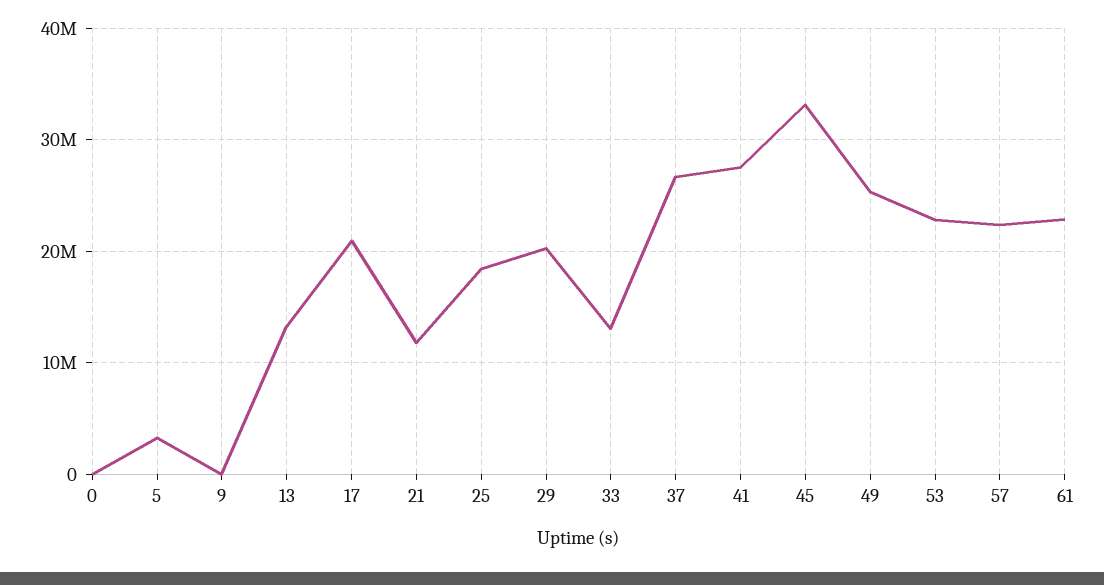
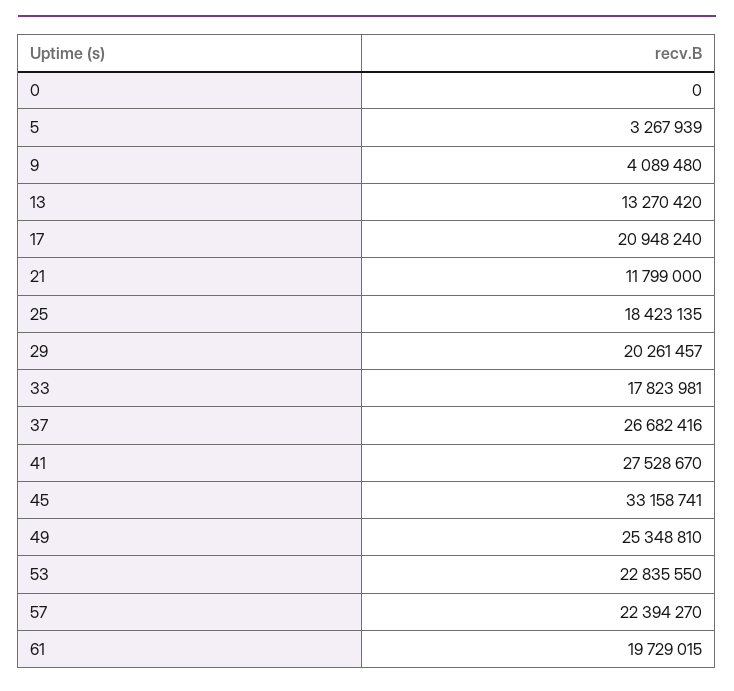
  {
    "0": 0,
    "5": 3267939,
-   "9": 0,
+   "9": 4089480,
    "13": 13270420,
    "17": 20948240,
    "21": 11799000,
    "25": 18423135,
    "29": 20261457,
-   "33": 13000000,
+   "33": 17823981,
    "37": 26682416,
    "41": 27528670,
    "45": 33158741,
    "49": 25348810,
    "53": 22835550,
    "57": 22394270,
-   "61": 23000000
+   "61": 19729015
  }

